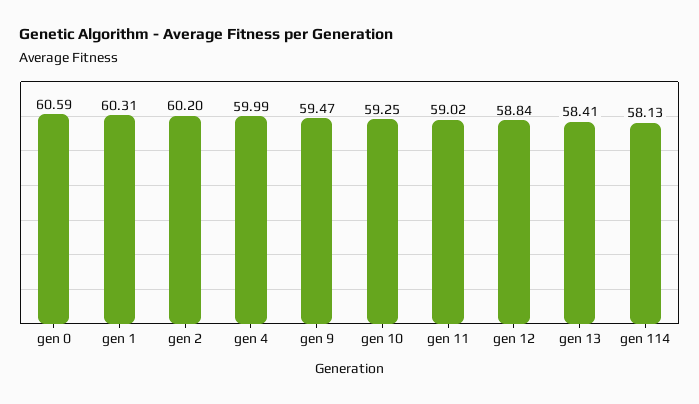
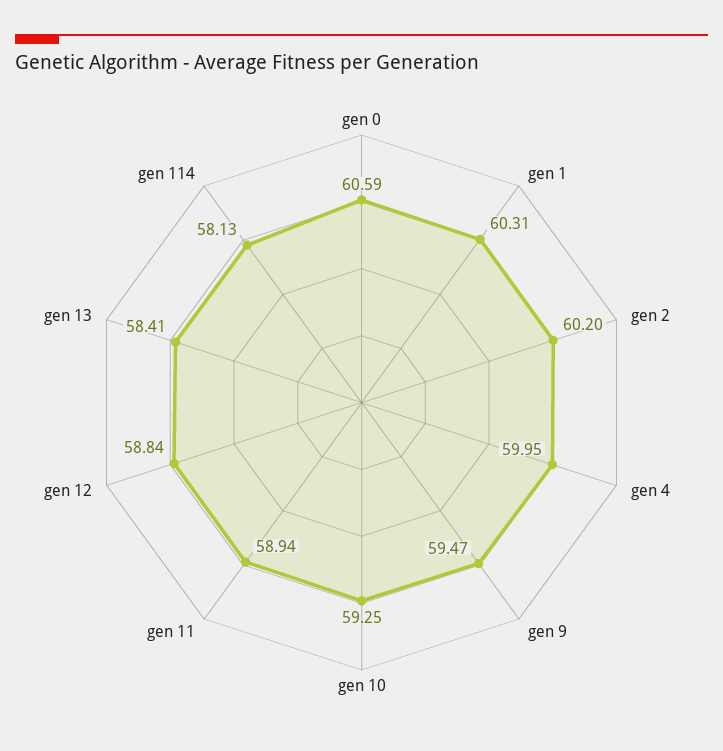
  {
    "gen 0": 60.59,
    "gen 1": 60.31,
    "gen 2": 60.2,
-   "gen 4": 59.99,
+   "gen 4": 59.95,
    "gen 9": 59.47,
    "gen 10": 59.25,
-   "gen 11": 59.02,
+   "gen 11": 58.94,
    "gen 12": 58.84,
    "gen 13": 58.41,
    "gen 114": 58.13
  }

